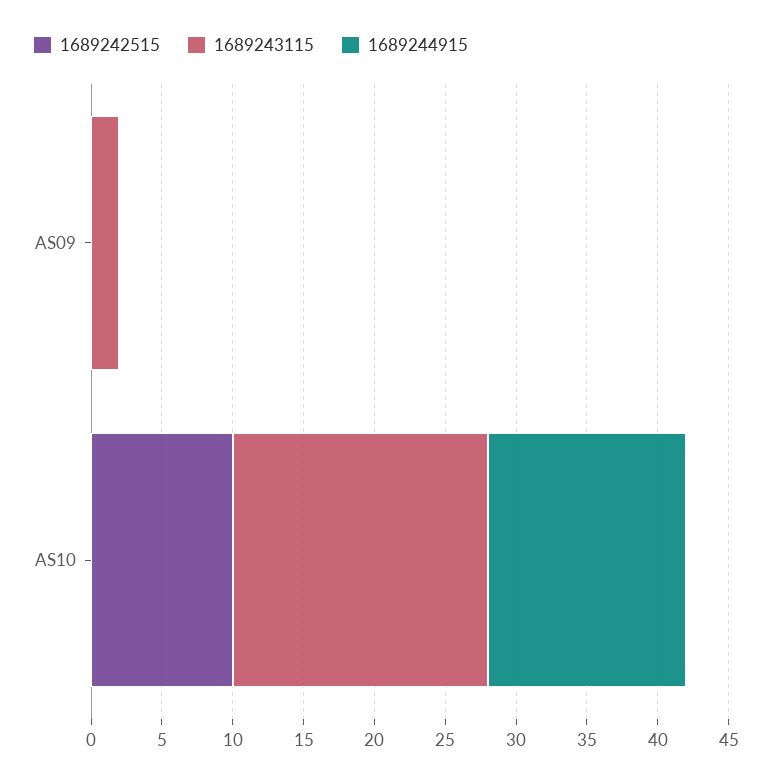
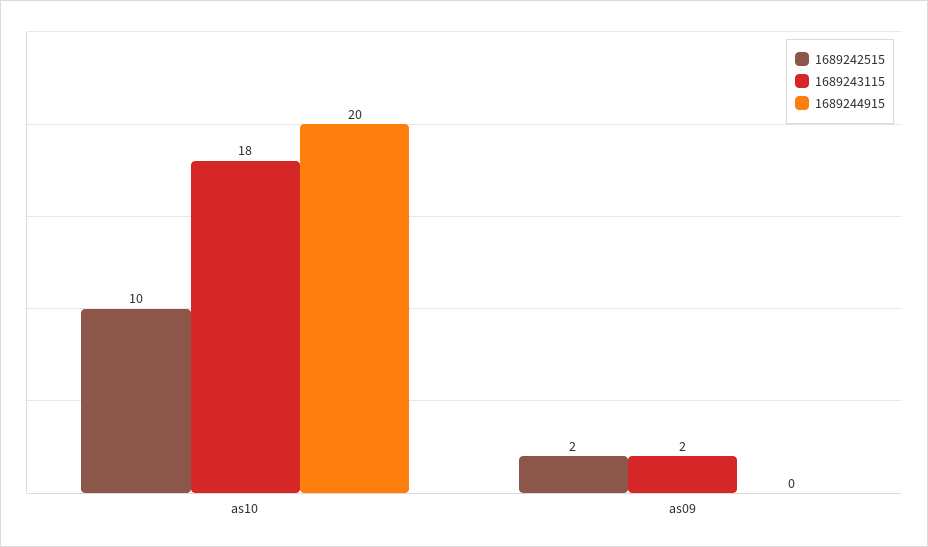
  {
    "1689242515": {
-     "AS09": 0,
+     "AS09": 2,
      "AS10": 10
    },
    "1689243115": {
      "AS09": 2,
      "AS10": 18
    },
    "1689244915": {
      "AS09": 0,
-     "AS10": 14
+     "AS10": 20
    }
  }

